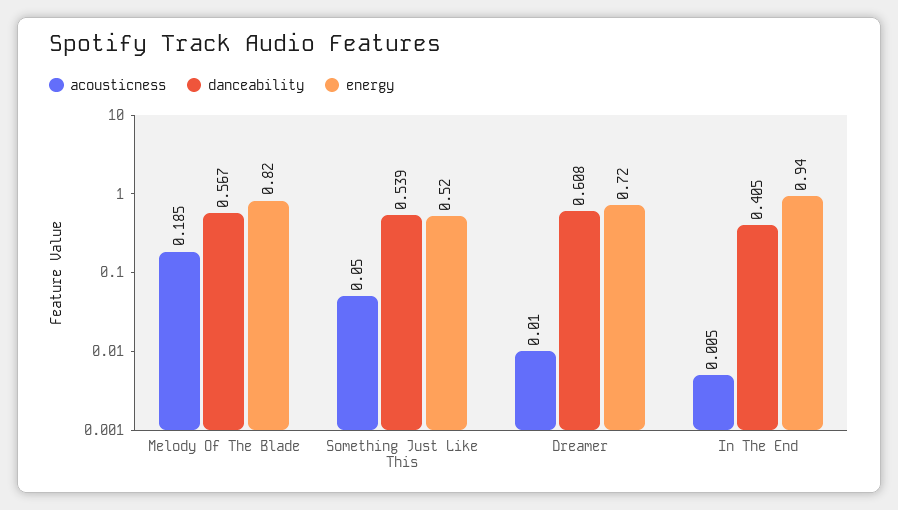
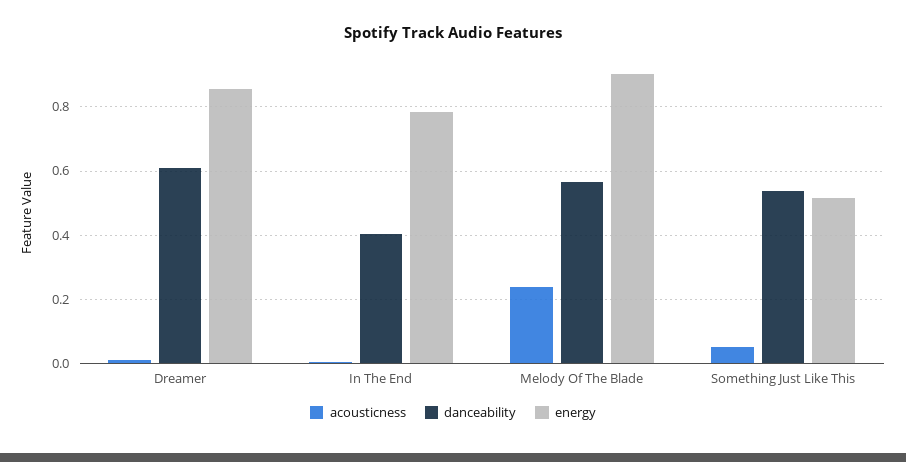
  {
    "acousticness": {
-     "Melody Of The Blade": 0.185,
+     "Melody Of The Blade": 0.24,
      "Something Just Like This": 0.05,
      "Dreamer": 0.01,
      "In The End": 0.005
    },
    "danceability": {
      "Melody Of The Blade": 0.567,
      "Something Just Like This": 0.539,
      "Dreamer": 0.608,
      "In The End": 0.405
    },
    "energy": {
-     "Melody Of The Blade": 0.82,
+     "Melody Of The Blade": 0.9,
      "Something Just Like This": 0.52,
-     "Dreamer": 0.72,
+     "Dreamer": 0.86,
-     "In The End": 0.94
+     "In The End": 0.78
    }
  }

